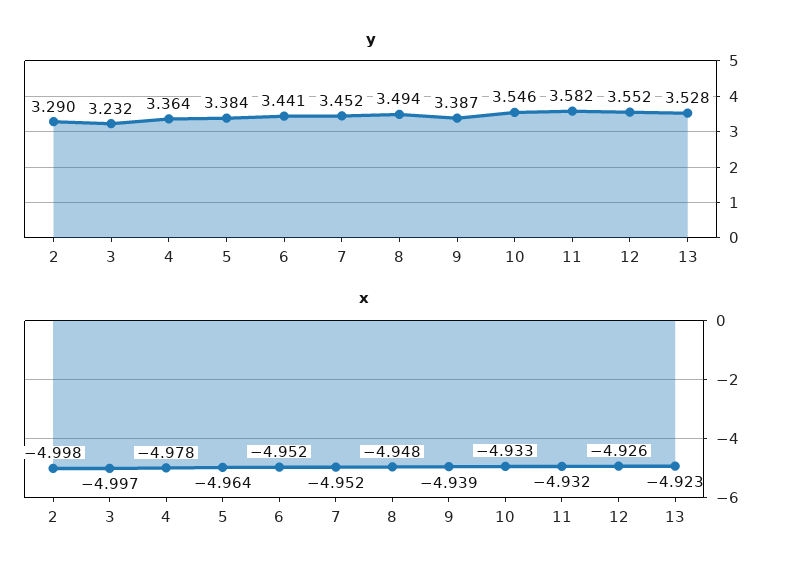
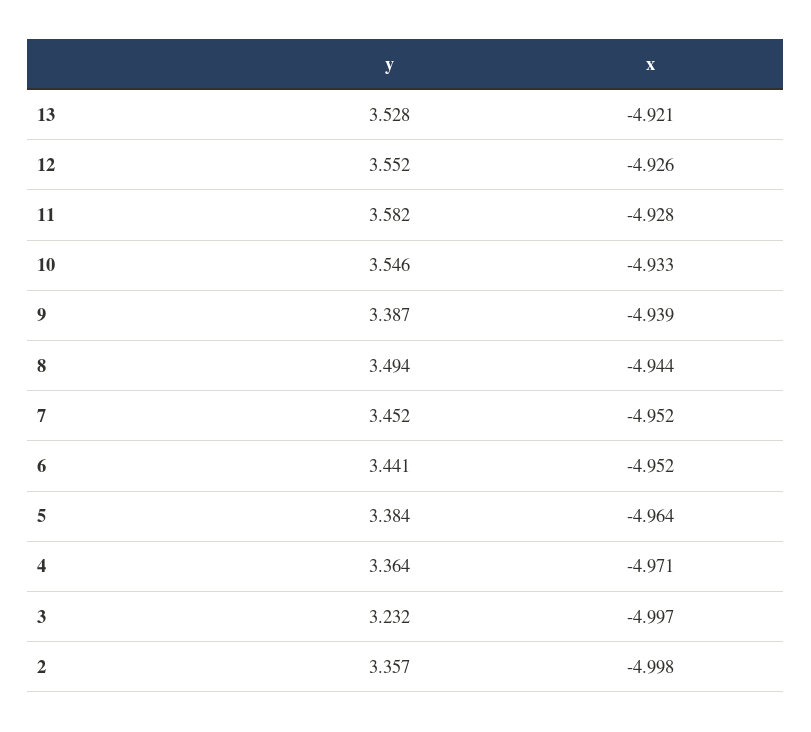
  {
    "y": {
-     "2": 3.29,
+     "2": 3.357,
      "3": 3.232,
      "4": 3.364,
      "5": 3.384,
      "6": 3.441,
      "7": 3.452,
      "8": 3.494,
      "9": 3.387,
      "10": 3.546,
      "11": 3.582,
      "12": 3.552,
      "13": 3.528
    },
    "x": {
      "2": -4.998,
      "3": -4.997,
-     "4": -4.978,
+     "4": -4.971,
      "5": -4.964,
      "6": -4.952,
      "7": -4.952,
-     "8": -4.948,
+     "8": -4.944,
      "9": -4.939,
      "10": -4.933,
-     "11": -4.932,
+     "11": -4.928,
      "12": -4.926,
-     "13": -4.923
+     "13": -4.921
    }
  }

